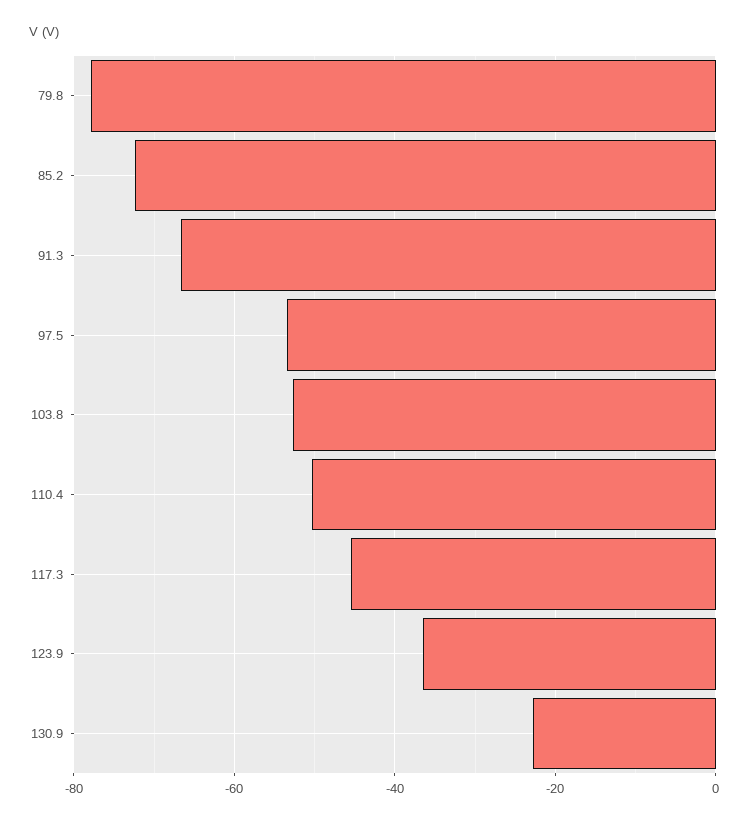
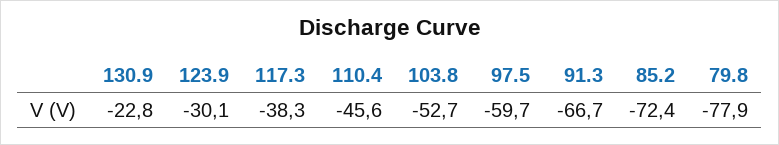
  {
    "79.8": -77.9,
    "85.2": -72.4,
    "91.3": -66.7,
-   "97.5": -54,
+   "97.5": -59.7,
    "103.8": -52.7,
-   "110.4": -50,
+   "110.4": -45.6,
-   "117.3": -46,
+   "117.3": -38.3,
-   "123.9": -36,
+   "123.9": -30.1,
    "130.9": -22.8
  }

